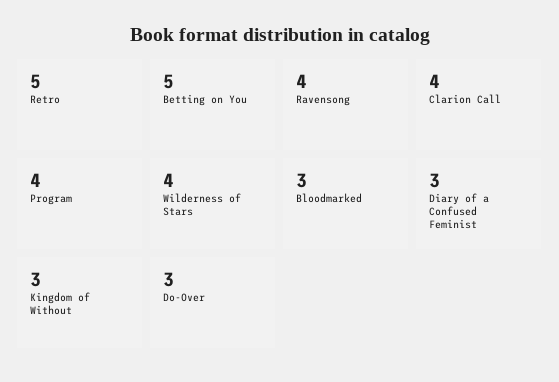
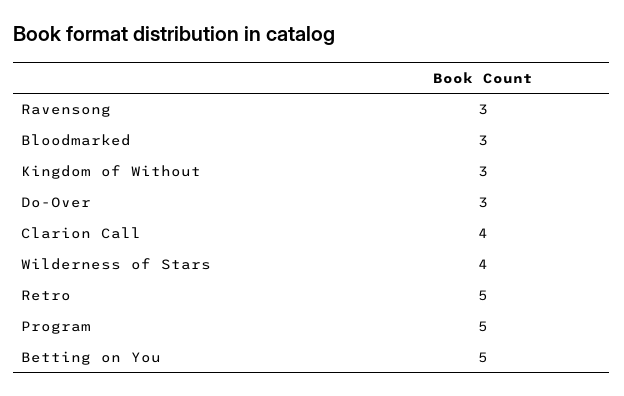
  {
    "Retro": 5,
    "Betting on You": 5,
-   "Ravensong": 4,
+   "Ravensong": 3,
    "Clarion Call": 4,
-   "Program": 4,
+   "Program": 5,
    "Wilderness of Stars": 4,
    "Bloodmarked": 3,
-   "Diary of a Confused Feminist": 3,
    "Kingdom of Without": 3,
    "Do-Over": 3
  }

